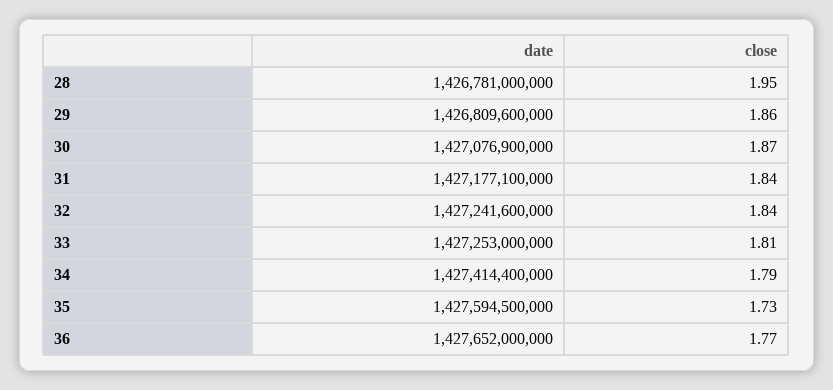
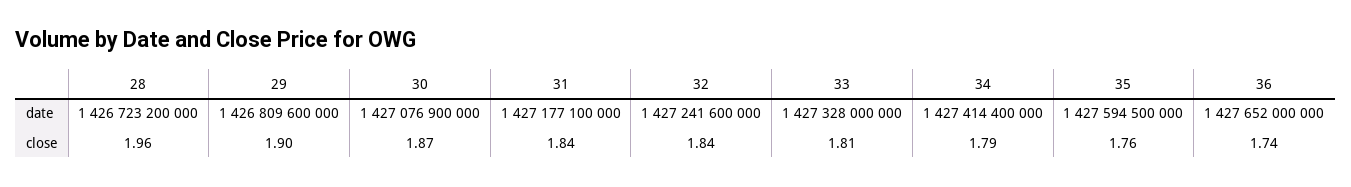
  {
    "date": {
-     "28": 1426781000000,
+     "28": 1426723200000,
      "29": 1426809600000,
      "30": 1427076900000,
      "31": 1427177100000,
      "32": 1427241600000,
-     "33": 1427253000000,
+     "33": 1427328000000,
      "34": 1427414400000,
      "35": 1427594500000,
      "36": 1427652000000
    },
    "close": {
-     "28": 1.95,
+     "28": 1.96,
-     "29": 1.86,
+     "29": 1.9,
      "30": 1.87,
      "31": 1.84,
      "32": 1.84,
      "33": 1.81,
      "34": 1.79,
-     "35": 1.73,
+     "35": 1.76,
-     "36": 1.77
+     "36": 1.74
    }
  }

